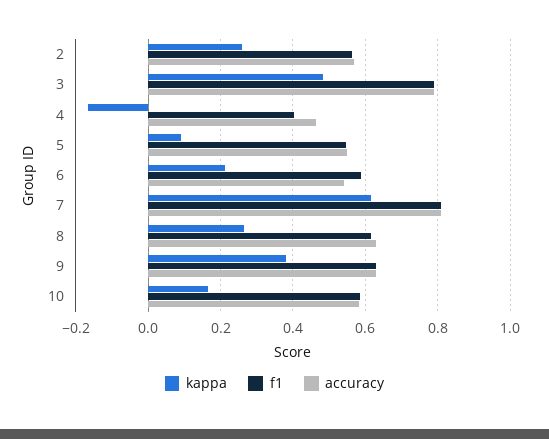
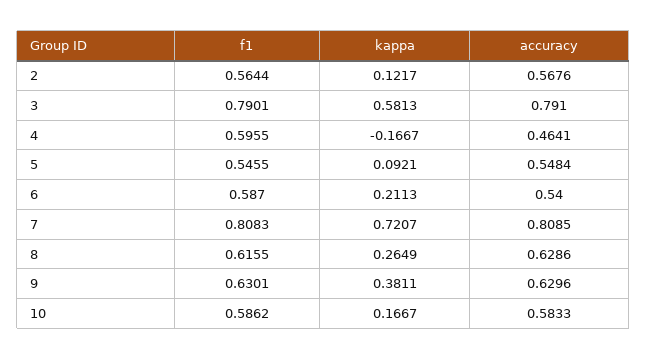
  {
    "kappa": {
-     "2": 0.26,
+     "2": 0.1217,
-     "3": 0.48,
+     "3": 0.5813,
      "4": -0.1667,
      "5": 0.0921,
      "6": 0.2113,
-     "7": 0.62,
+     "7": 0.7207,
      "8": 0.2649,
      "9": 0.3811,
      "10": 0.1667
    },
    "f1": {
      "2": 0.5644,
      "3": 0.7901,
-     "4": 0.4,
+     "4": 0.5955,
      "5": 0.5455,
      "6": 0.587,
      "7": 0.8083,
      "8": 0.6155,
      "9": 0.6301,
      "10": 0.5862
    },
    "accuracy": {
      "2": 0.5676,
      "3": 0.791,
      "4": 0.4641,
      "5": 0.5484,
      "6": 0.54,
      "7": 0.8085,
      "8": 0.6286,
      "9": 0.6296,
      "10": 0.5833
    }
  }

